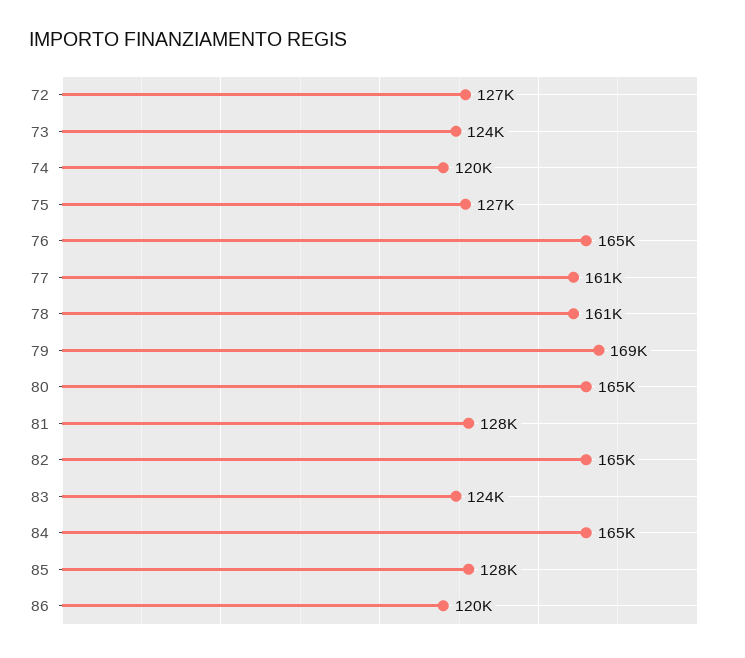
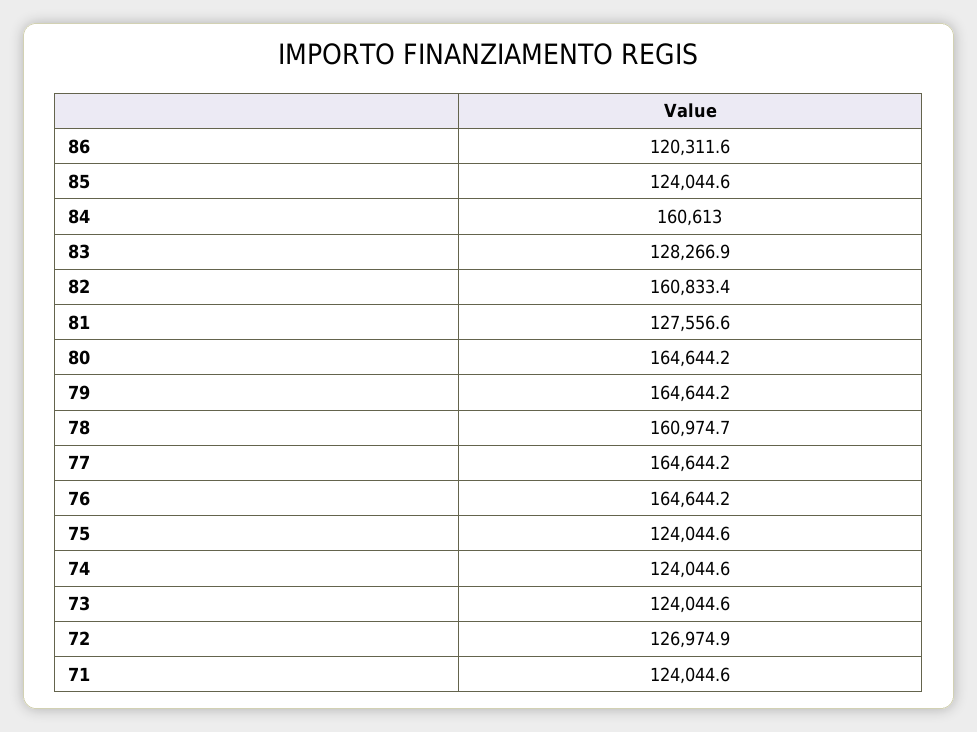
  {
    "72": 126974.9,
    "73": 124044.6,
-   "74": 120000,
+   "74": 124044.6,
-   "75": 127000,
+   "75": 124044.6,
    "76": 164644.2,
-   "77": 161000,
+   "77": 164644.2,
    "78": 160974.7,
-   "79": 169000,
+   "79": 164644.2,
    "80": 164644.2,
    "81": 127556.6,
-   "82": 165000,
+   "82": 160833.4,
-   "83": 124000,
+   "83": 128266.9,
-   "84": 165000,
+   "84": 160613,
-   "85": 128000,
+   "85": 124044.6,
-   "86": 120311.6
+   "86": 120311.6,
+   "71": 124044.6
  }

